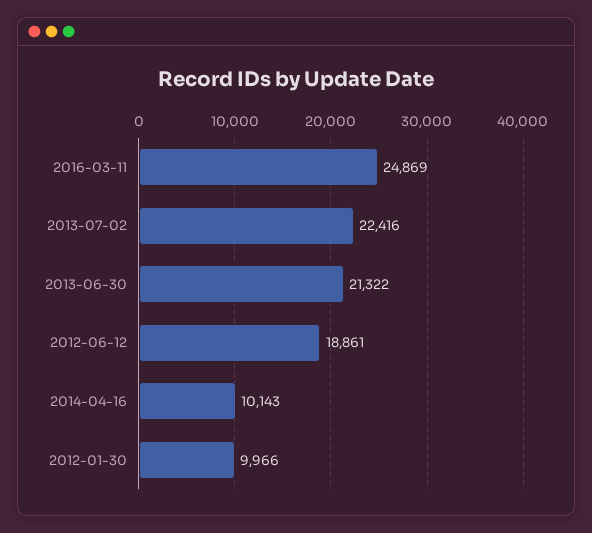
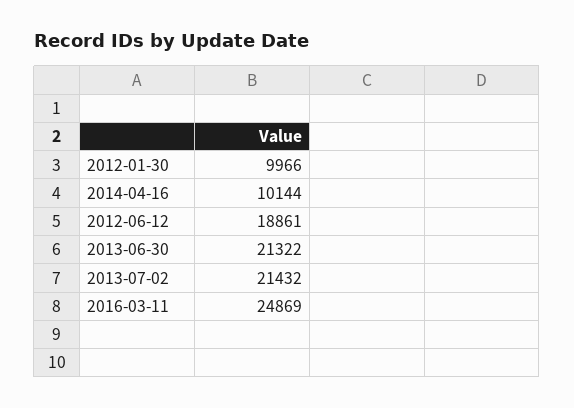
  {
    "2016-03-11": 24869,
-   "2013-07-02": 22416,
+   "2013-07-02": 21432,
    "2013-06-30": 21322,
    "2012-06-12": 18861,
-   "2014-04-16": 10143,
+   "2014-04-16": 10144,
    "2012-01-30": 9966
  }

